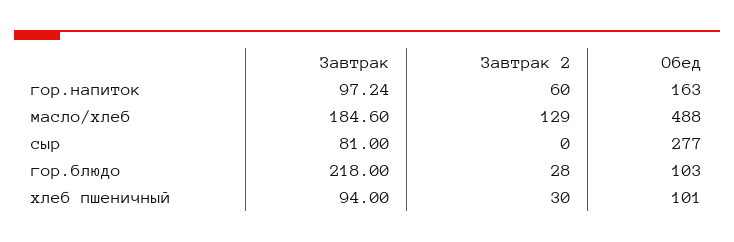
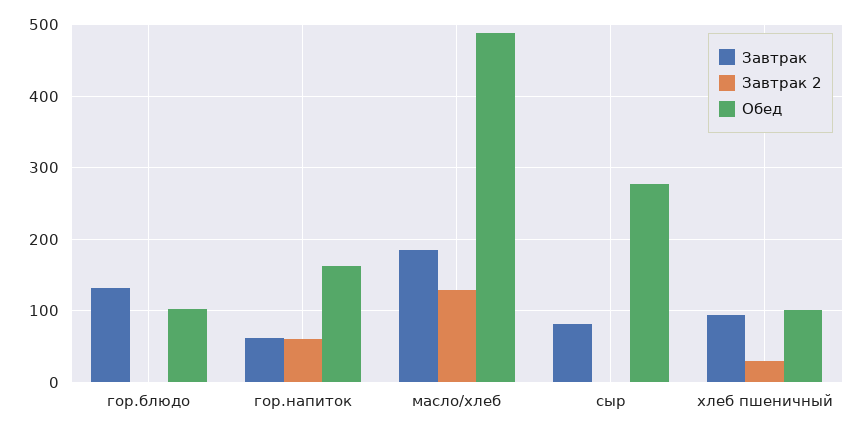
  {
    "Завтрак": {
-     "гор.напиток": 97.24,
+     "гор.напиток": 60,
      "масло/хлеб": 184.6,
      "сыр": 81,
-     "гор.блюдо": 218,
+     "гор.блюдо": 130,
      "хлеб пшеничный": 94
    },
    "Завтрак 2": {
      "гор.напиток": 60,
      "масло/хлеб": 129,
      "сыр": 0,
-     "гор.блюдо": 28,
+     "гор.блюдо": 0,
      "хлеб пшеничный": 30
    },
    "Обед": {
      "гор.напиток": 163,
      "масло/хлеб": 488,
      "сыр": 277,
      "гор.блюдо": 103,
      "хлеб пшеничный": 101
    }
  }

